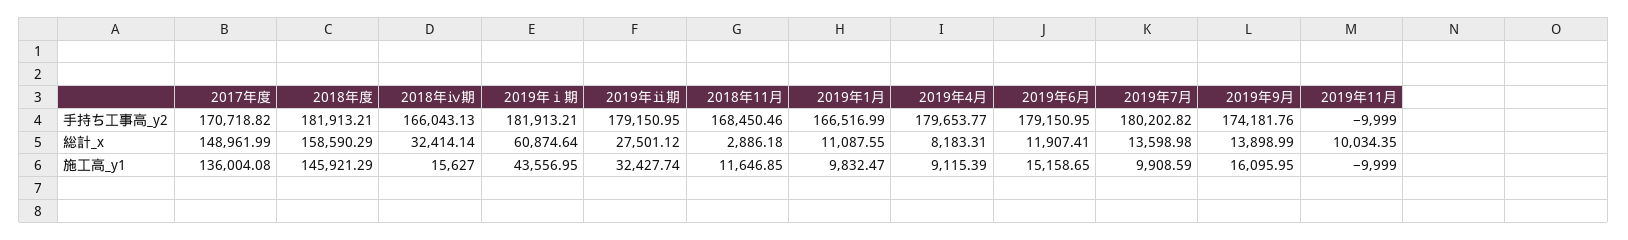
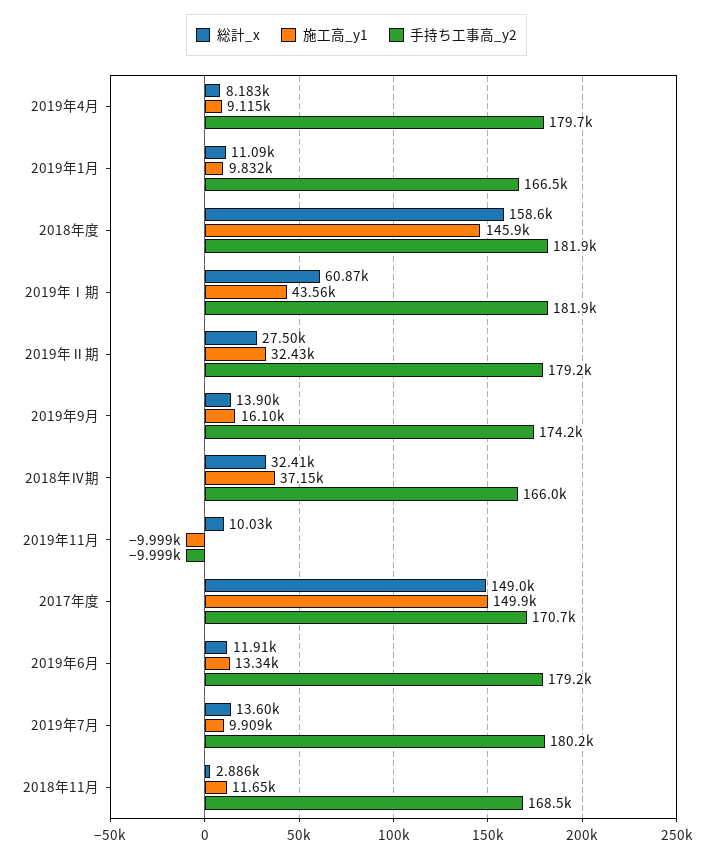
  {
    "手持ち工事高_y2": {
      "2017年度": 170718.82,
      "2018年度": 181913.21,
      "2018年ⅳ期": 166043.13,
      "2019年ⅰ期": 181913.21,
      "2019年ⅱ期": 179150.95,
      "2018年11月": 168450.46,
      "2019年1月": 166516.99,
      "2019年4月": 179653.77,
      "2019年6月": 179150.95,
      "2019年7月": 180202.82,
      "2019年9月": 174181.76,
      "2019年11月": -9999
    },
    "総計_x": {
      "2017年度": 148961.99,
      "2018年度": 158590.29,
      "2018年ⅳ期": 32414.14,
      "2019年ⅰ期": 60874.64,
      "2019年ⅱ期": 27501.12,
      "2018年11月": 2886.18,
      "2019年1月": 11087.55,
      "2019年4月": 8183.31,
      "2019年6月": 11907.41,
      "2019年7月": 13598.98,
      "2019年9月": 13898.99,
      "2019年11月": 10034.35
    },
    "施工高_y1": {
-     "2017年度": 136004.08,
+     "2017年度": 149900,
      "2018年度": 145921.29,
-     "2018年ⅳ期": 15627,
+     "2018年ⅳ期": 37150,
      "2019年ⅰ期": 43556.95,
      "2019年ⅱ期": 32427.74,
      "2018年11月": 11646.85,
      "2019年1月": 9832.47,
      "2019年4月": 9115.39,
-     "2019年6月": 15158.65,
+     "2019年6月": 13340,
      "2019年7月": 9908.59,
      "2019年9月": 16095.95,
      "2019年11月": -9999
    }
  }

